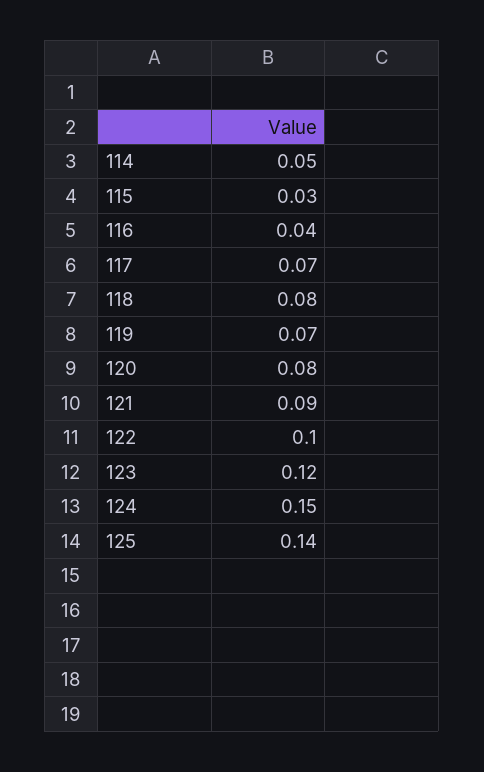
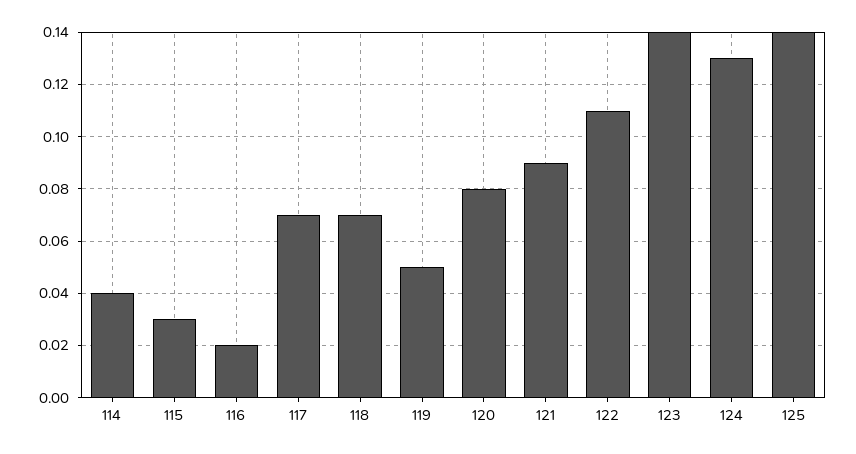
  {
-   "114": 0.05,
+   "114": 0.04,
    "115": 0.03,
-   "116": 0.04,
+   "116": 0.02,
    "117": 0.07,
-   "118": 0.08,
+   "118": 0.07,
-   "119": 0.07,
+   "119": 0.05,
    "120": 0.08,
    "121": 0.09,
-   "122": 0.1,
+   "122": 0.11,
-   "123": 0.12,
+   "123": 0.14,
-   "124": 0.15,
+   "124": 0.13,
    "125": 0.14
  }

